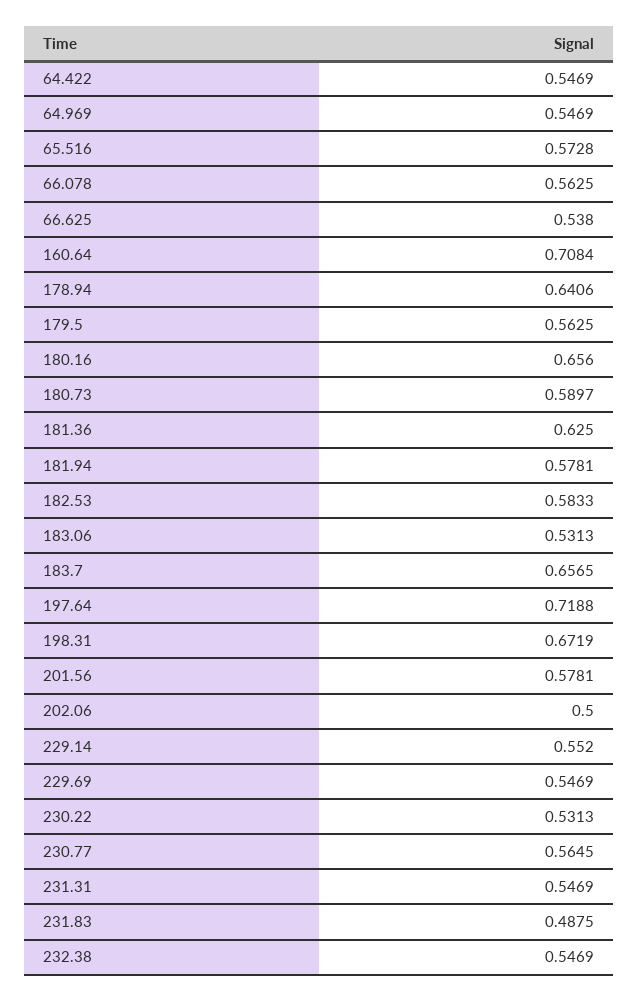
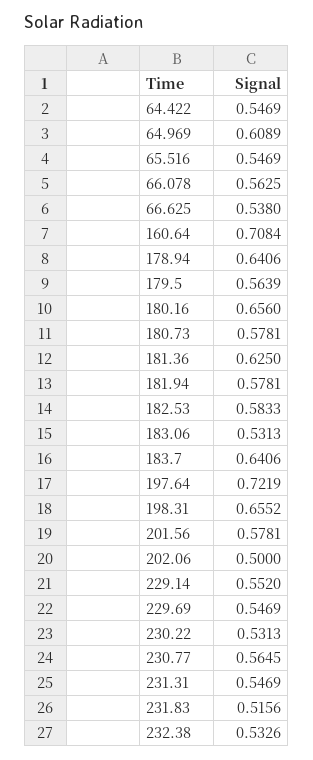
  {
    "64.422": 0.5469,
-   "64.969": 0.5469,
+   "64.969": 0.6089,
-   "65.516": 0.5728,
+   "65.516": 0.5469,
    "66.078": 0.5625,
    "66.625": 0.538,
    "160.64": 0.7084,
    "178.94": 0.6406,
-   "179.5": 0.5625,
+   "179.5": 0.5639,
    "180.16": 0.656,
-   "180.73": 0.5897,
+   "180.73": 0.5781,
    "181.36": 0.625,
    "181.94": 0.5781,
    "182.53": 0.5833,
    "183.06": 0.5313,
-   "183.7": 0.6565,
+   "183.7": 0.6406,
-   "197.64": 0.7188,
+   "197.64": 0.7219,
-   "198.31": 0.6719,
+   "198.31": 0.6552,
    "201.56": 0.5781,
    "202.06": 0.5,
    "229.14": 0.552,
    "229.69": 0.5469,
    "230.22": 0.5313,
    "230.77": 0.5645,
    "231.31": 0.5469,
-   "231.83": 0.4875,
+   "231.83": 0.5156,
-   "232.38": 0.5469
+   "232.38": 0.5326
  }

